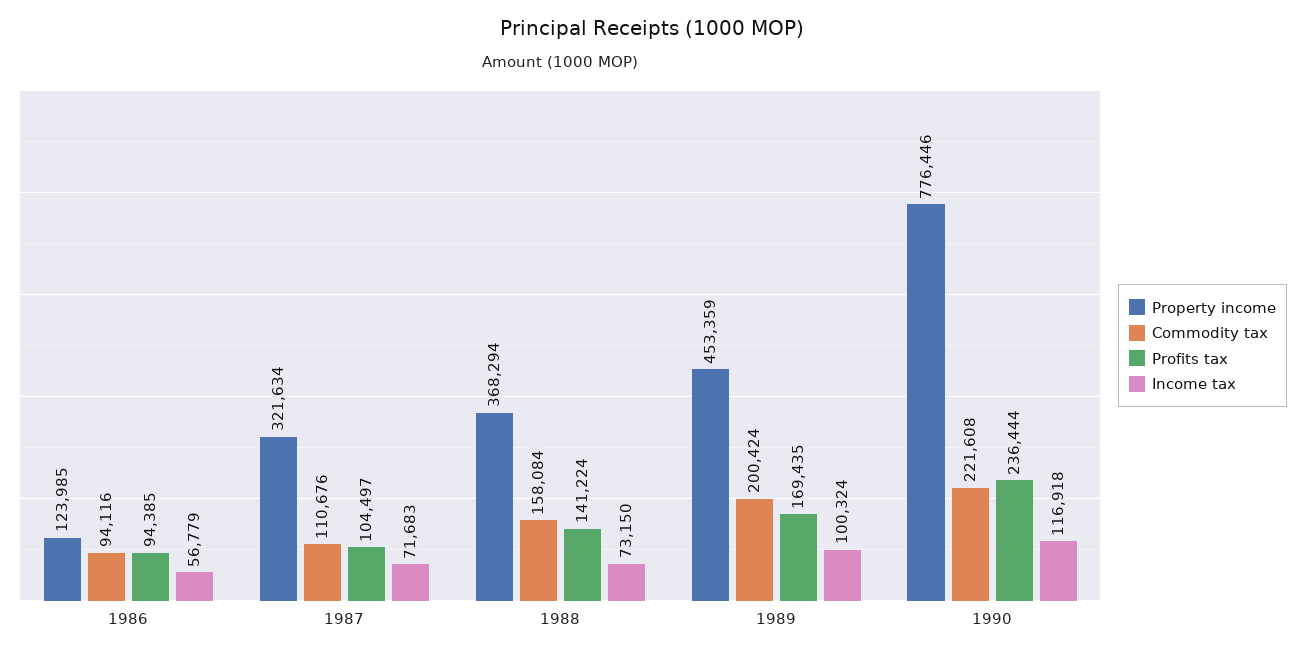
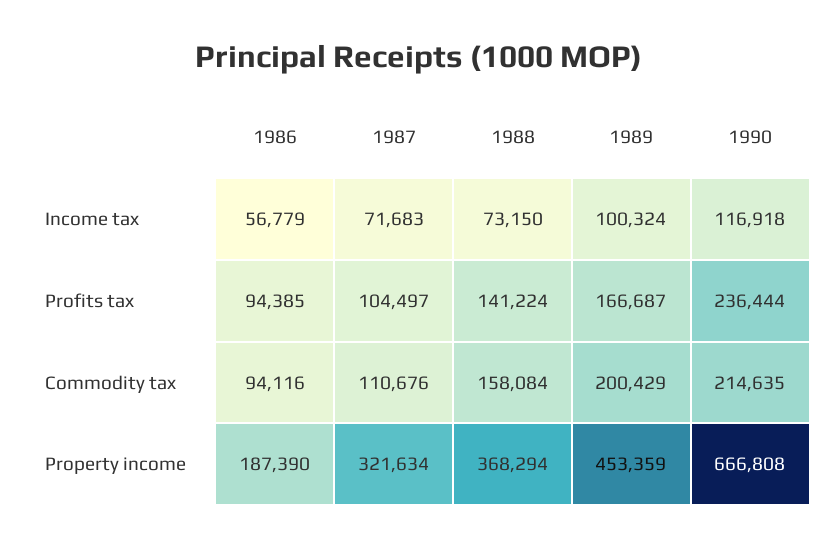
  {
    "Property income": {
-     "1986": 123985,
+     "1986": 187390,
      "1987": 321634,
      "1988": 368294,
      "1989": 453359,
-     "1990": 776446
+     "1990": 666808
    },
    "Commodity tax": {
      "1986": 94116,
      "1987": 110676,
      "1988": 158084,
-     "1989": 200424,
+     "1989": 200429,
-     "1990": 221608
+     "1990": 214635
    },
    "Profits tax": {
      "1986": 94385,
      "1987": 104497,
      "1988": 141224,
-     "1989": 169435,
+     "1989": 166687,
      "1990": 236444
    },
    "Income tax": {
      "1986": 56779,
      "1987": 71683,
      "1988": 73150,
      "1989": 100324,
      "1990": 116918
    }
  }

